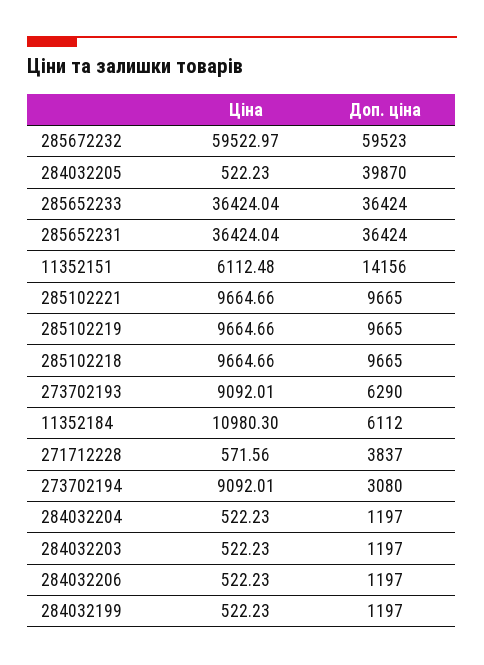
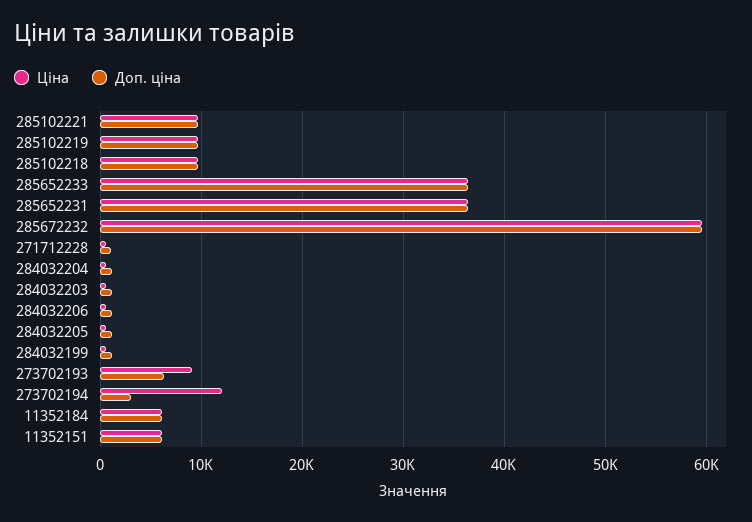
  {
    "Ціна": {
      "285672232": 59522.97,
      "284032205": 522.23,
      "285652233": 36424.04,
      "285652231": 36424.04,
      "11352151": 6112.48,
      "285102221": 9664.66,
      "285102219": 9664.66,
      "285102218": 9664.66,
      "273702193": 9092.01,
-     "11352184": 10980.3,
+     "11352184": 6000,
      "271712228": 571.56,
-     "273702194": 9092.01,
+     "273702194": 12000,
      "284032204": 522.23,
      "284032203": 522.23,
      "284032206": 522.23,
      "284032199": 522.23
    },
    "Доп. ціна": {
      "285672232": 59523,
-     "284032205": 39870,
+     "284032205": 1000,
      "285652233": 36424,
      "285652231": 36424,
-     "11352151": 14156,
+     "11352151": 6000,
      "285102221": 9665,
      "285102219": 9665,
      "285102218": 9665,
      "273702193": 6290,
      "11352184": 6112,
-     "271712228": 3837,
+     "271712228": 1000,
      "273702194": 3080,
      "284032204": 1197,
      "284032203": 1197,
      "284032206": 1197,
      "284032199": 1197
    }
  }

